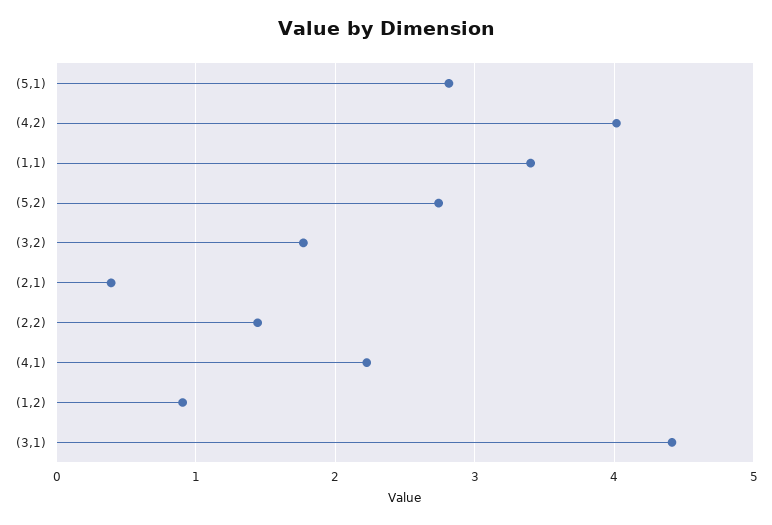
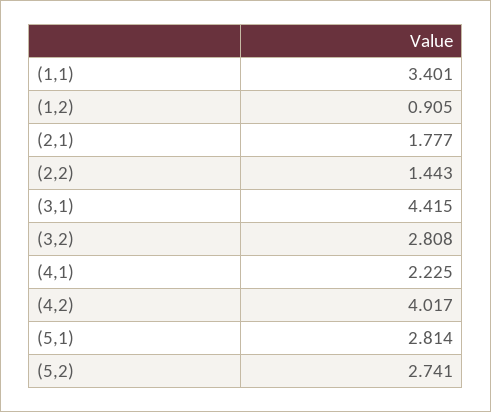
  {
    "(5,1)": 2.814,
    "(4,2)": 4.017,
    "(1,1)": 3.401,
    "(5,2)": 2.741,
-   "(3,2)": 1.8,
+   "(3,2)": 2.808,
-   "(2,1)": 0.4,
+   "(2,1)": 1.777,
    "(2,2)": 1.443,
    "(4,1)": 2.225,
    "(1,2)": 0.905,
    "(3,1)": 4.415
  }

